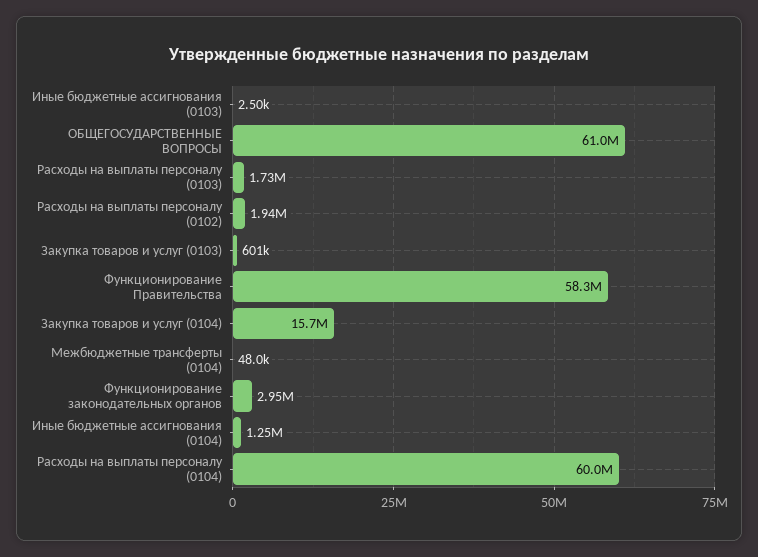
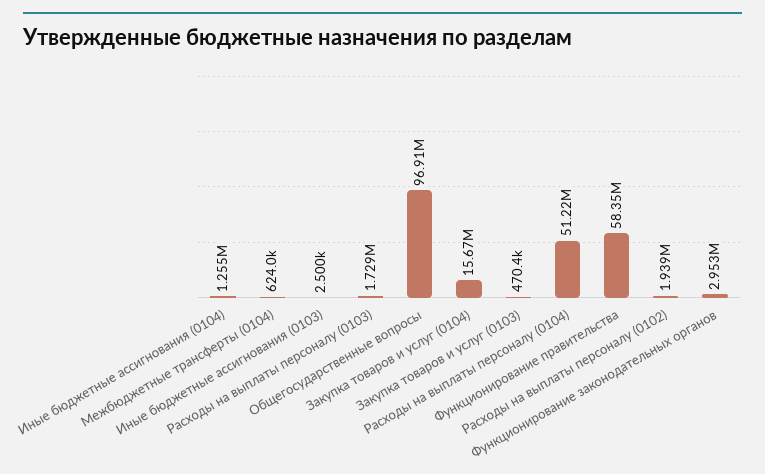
  {
    "Иные бюджетные ассигнования (0103)": 2500,
-   "ОБЩЕГОСУДАРСТВЕННЫЕ ВОПРОСЫ": 61000000,
+   "ОБЩЕГОСУДАРСТВЕННЫЕ ВОПРОСЫ": 96910000,
    "Расходы на выплаты персоналу (0103)": 1729000,
    "Расходы на выплаты персоналу (0102)": 1939000,
-   "Закупка товаров и услуг (0103)": 601000,
+   "Закупка товаров и услуг (0103)": 470400,
    "Функционирование Правительства": 58350000,
    "Закупка товаров и услуг (0104)": 15670000,
-   "Межбюджетные трансферты (0104)": 48000,
+   "Межбюджетные трансферты (0104)": 624000,
    "Функционирование законодательных органов": 2953000,
    "Иные бюджетные ассигнования (0104)": 1255000,
-   "Расходы на выплаты персоналу (0104)": 60000000
+   "Расходы на выплаты персоналу (0104)": 51220000
  }

